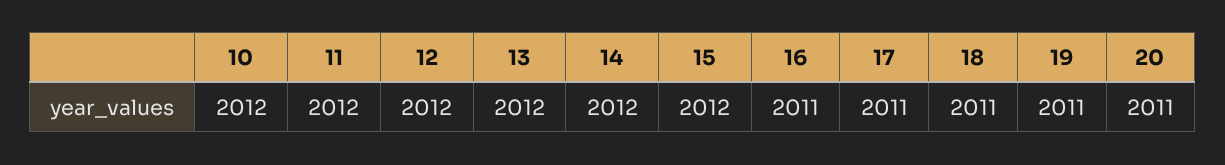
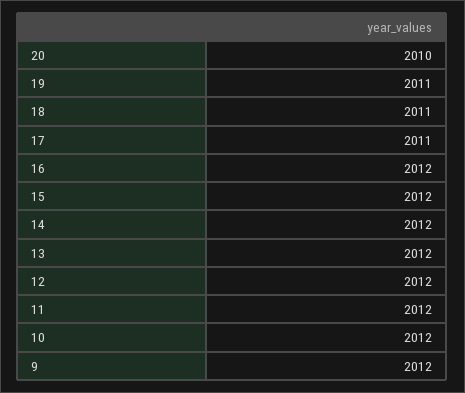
  {
    "10": 2012,
    "11": 2012,
    "12": 2012,
    "13": 2012,
    "14": 2012,
    "15": 2012,
-   "16": 2011,
+   "16": 2012,
    "17": 2011,
    "18": 2011,
    "19": 2011,
-   "20": 2011
+   "20": 2010,
+   "9": 2012
  }

